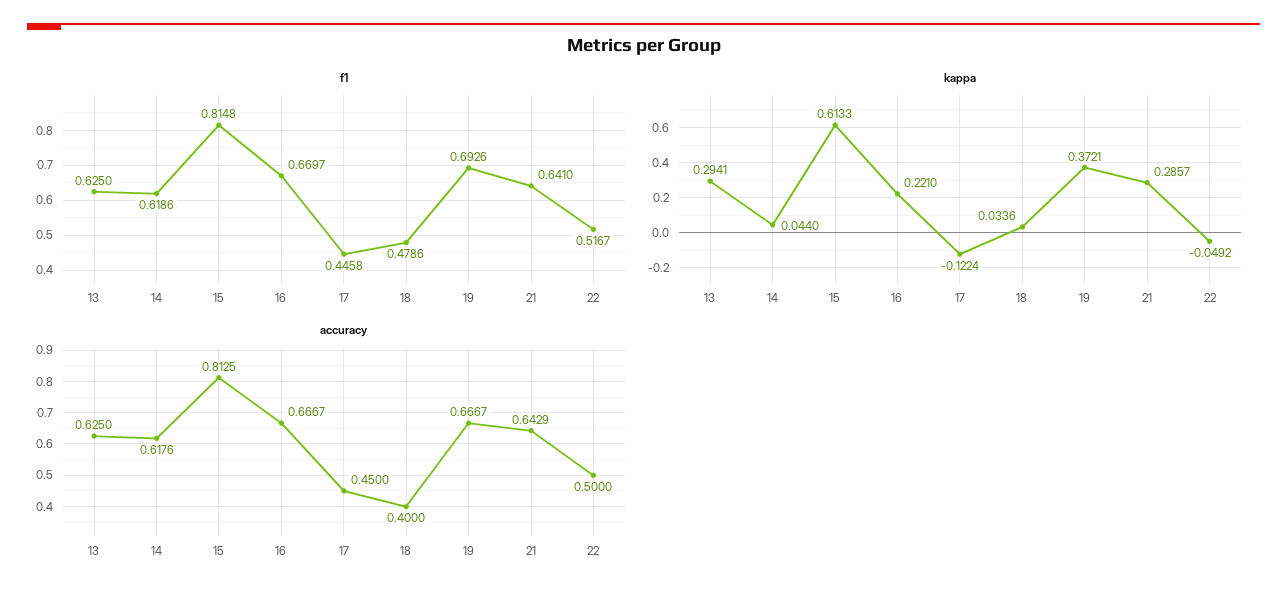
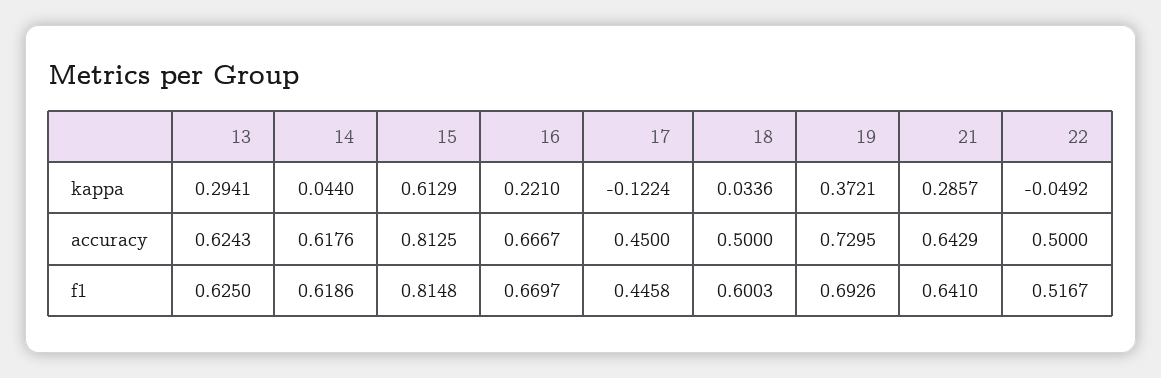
  {
    "f1": {
      "13": 0.625,
      "14": 0.6186,
      "15": 0.8148,
      "16": 0.6697,
      "17": 0.4458,
-     "18": 0.4786,
+     "18": 0.6003,
      "19": 0.6926,
      "21": 0.641,
      "22": 0.5167
    },
    "kappa": {
      "13": 0.2941,
      "14": 0.044,
-     "15": 0.6133,
+     "15": 0.6129,
      "16": 0.221,
      "17": -0.1224,
      "18": 0.0336,
      "19": 0.3721,
      "21": 0.2857,
      "22": -0.0492
    },
    "accuracy": {
-     "13": 0.625,
+     "13": 0.6243,
      "14": 0.6176,
      "15": 0.8125,
      "16": 0.6667,
      "17": 0.45,
-     "18": 0.4,
+     "18": 0.5,
-     "19": 0.6667,
+     "19": 0.7295,
      "21": 0.6429,
      "22": 0.5
    }
  }

